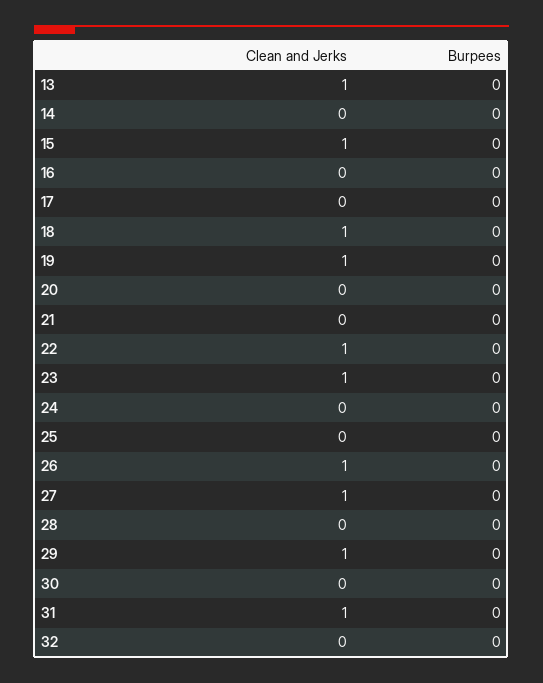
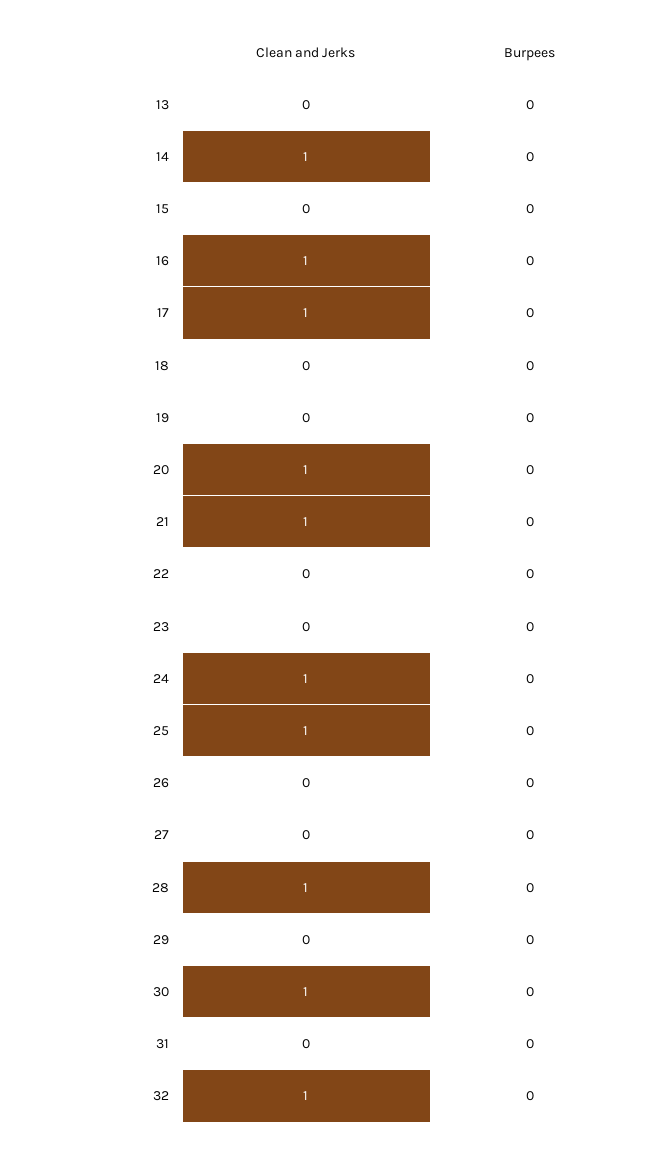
  {
    "Clean and Jerks": {
-     "13": 1,
+     "13": 0,
-     "14": 0,
+     "14": 1,
-     "15": 1,
+     "15": 0,
-     "16": 0,
+     "16": 1,
-     "17": 0,
+     "17": 1,
-     "18": 1,
+     "18": 0,
-     "19": 1,
+     "19": 0,
-     "20": 0,
+     "20": 1,
-     "21": 0,
+     "21": 1,
-     "22": 1,
+     "22": 0,
-     "23": 1,
+     "23": 0,
-     "24": 0,
+     "24": 1,
-     "25": 0,
+     "25": 1,
-     "26": 1,
+     "26": 0,
-     "27": 1,
+     "27": 0,
-     "28": 0,
+     "28": 1,
-     "29": 1,
+     "29": 0,
-     "30": 0,
+     "30": 1,
-     "31": 1,
+     "31": 0,
-     "32": 0
+     "32": 1
    },
    "Burpees": {
      "13": 0,
      "14": 0,
      "15": 0,
      "16": 0,
      "17": 0,
      "18": 0,
      "19": 0,
      "20": 0,
      "21": 0,
      "22": 0,
      "23": 0,
      "24": 0,
      "25": 0,
      "26": 0,
      "27": 0,
      "28": 0,
      "29": 0,
      "30": 0,
      "31": 0,
      "32": 0
    }
  }

